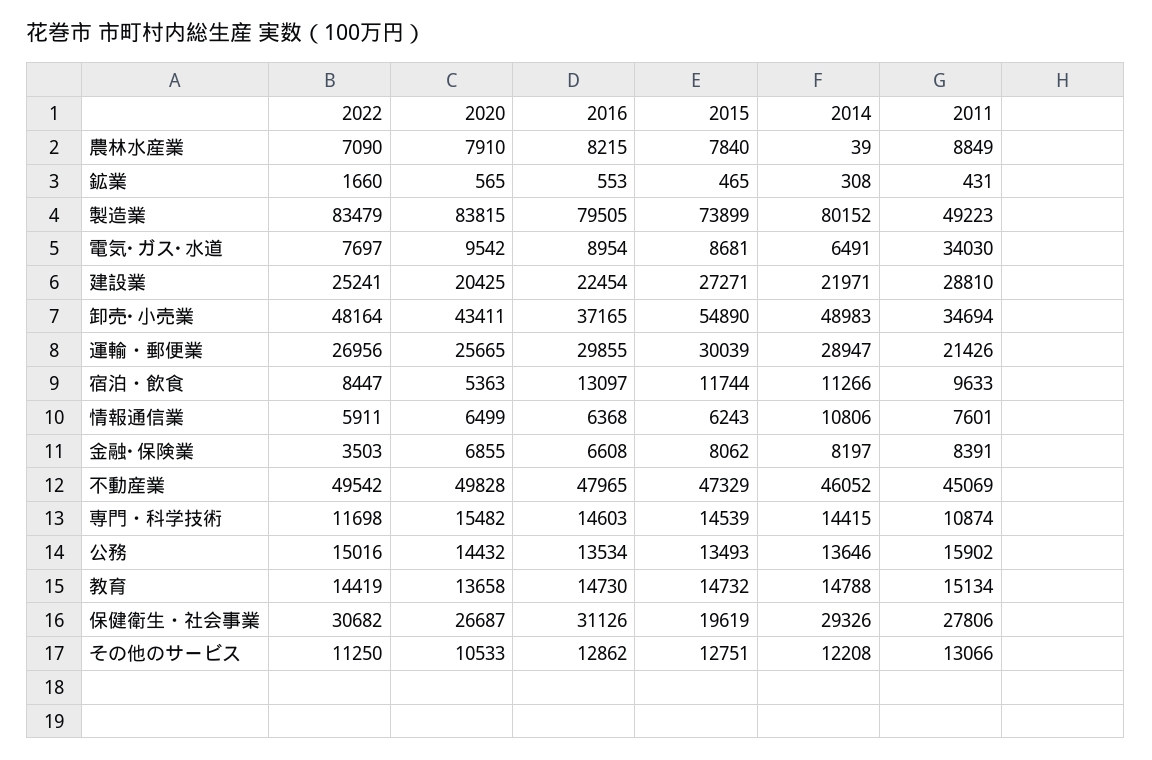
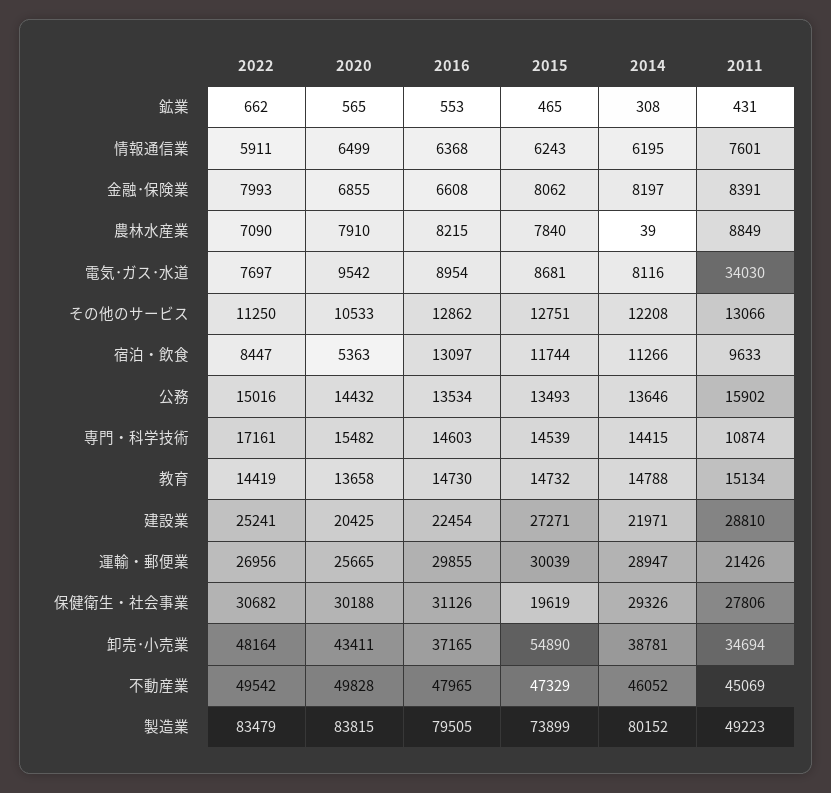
  {
    "2022": {
      "農林水産業": 7090,
-     "鉱業": 1660,
+     "鉱業": 662,
      "製造業": 83479,
      "電気･ガス･水道": 7697,
      "建設業": 25241,
      "卸売･小売業": 48164,
      "運輸・郵便業": 26956,
      "宿泊・飲食": 8447,
      "情報通信業": 5911,
-     "金融･保険業": 3503,
+     "金融･保険業": 7993,
      "不動産業": 49542,
-     "専門・科学技術": 11698,
+     "専門・科学技術": 17161,
      "公務": 15016,
      "教育": 14419,
      "保健衛生・社会事業": 30682,
      "その他のサービス": 11250
    },
    "2020": {
      "農林水産業": 7910,
      "鉱業": 565,
      "製造業": 83815,
      "電気･ガス･水道": 9542,
      "建設業": 20425,
      "卸売･小売業": 43411,
      "運輸・郵便業": 25665,
      "宿泊・飲食": 5363,
      "情報通信業": 6499,
      "金融･保険業": 6855,
      "不動産業": 49828,
      "専門・科学技術": 15482,
      "公務": 14432,
      "教育": 13658,
-     "保健衛生・社会事業": 26687,
+     "保健衛生・社会事業": 30188,
      "その他のサービス": 10533
    },
    "2016": {
      "農林水産業": 8215,
      "鉱業": 553,
      "製造業": 79505,
      "電気･ガス･水道": 8954,
      "建設業": 22454,
      "卸売･小売業": 37165,
      "運輸・郵便業": 29855,
      "宿泊・飲食": 13097,
      "情報通信業": 6368,
      "金融･保険業": 6608,
      "不動産業": 47965,
      "専門・科学技術": 14603,
      "公務": 13534,
      "教育": 14730,
      "保健衛生・社会事業": 31126,
      "その他のサービス": 12862
    },
    "2015": {
      "農林水産業": 7840,
      "鉱業": 465,
      "製造業": 73899,
      "電気･ガス･水道": 8681,
      "建設業": 27271,
      "卸売･小売業": 54890,
      "運輸・郵便業": 30039,
      "宿泊・飲食": 11744,
      "情報通信業": 6243,
      "金融･保険業": 8062,
      "不動産業": 47329,
      "専門・科学技術": 14539,
      "公務": 13493,
      "教育": 14732,
      "保健衛生・社会事業": 19619,
      "その他のサービス": 12751
    },
    "2014": {
      "農林水産業": 39,
      "鉱業": 308,
      "製造業": 80152,
-     "電気･ガス･水道": 6491,
+     "電気･ガス･水道": 8116,
      "建設業": 21971,
-     "卸売･小売業": 48983,
+     "卸売･小売業": 38781,
      "運輸・郵便業": 28947,
      "宿泊・飲食": 11266,
-     "情報通信業": 10806,
+     "情報通信業": 6195,
      "金融･保険業": 8197,
      "不動産業": 46052,
      "専門・科学技術": 14415,
      "公務": 13646,
      "教育": 14788,
      "保健衛生・社会事業": 29326,
      "その他のサービス": 12208
    },
    "2011": {
      "農林水産業": 8849,
      "鉱業": 431,
      "製造業": 49223,
      "電気･ガス･水道": 34030,
      "建設業": 28810,
      "卸売･小売業": 34694,
      "運輸・郵便業": 21426,
      "宿泊・飲食": 9633,
      "情報通信業": 7601,
      "金融･保険業": 8391,
      "不動産業": 45069,
      "専門・科学技術": 10874,
      "公務": 15902,
      "教育": 15134,
      "保健衛生・社会事業": 27806,
      "その他のサービス": 13066
    }
  }

